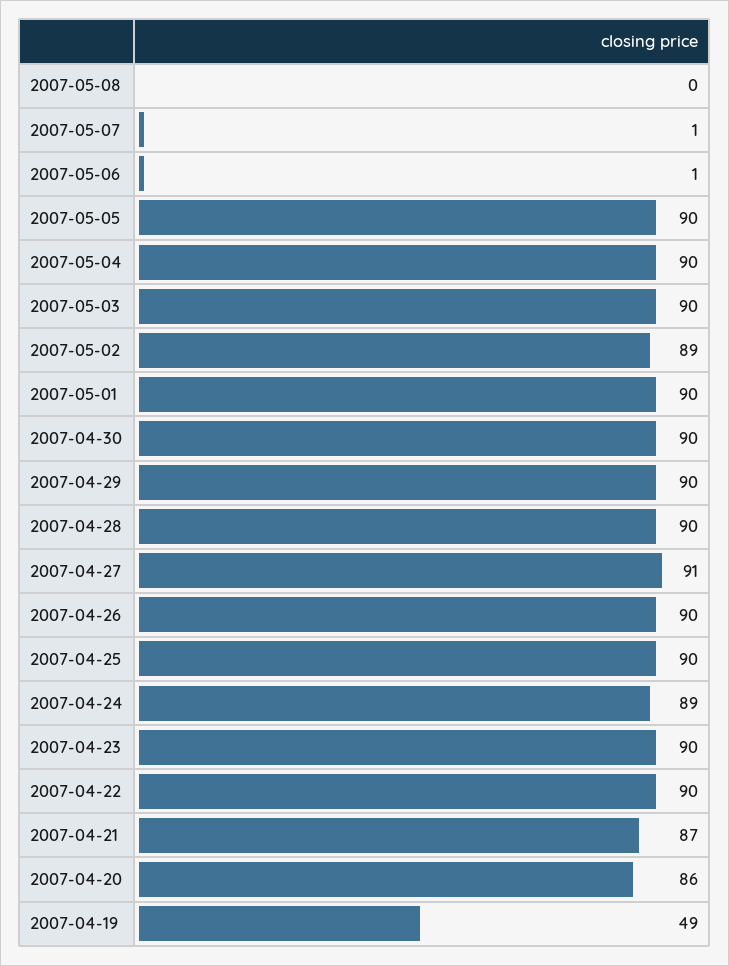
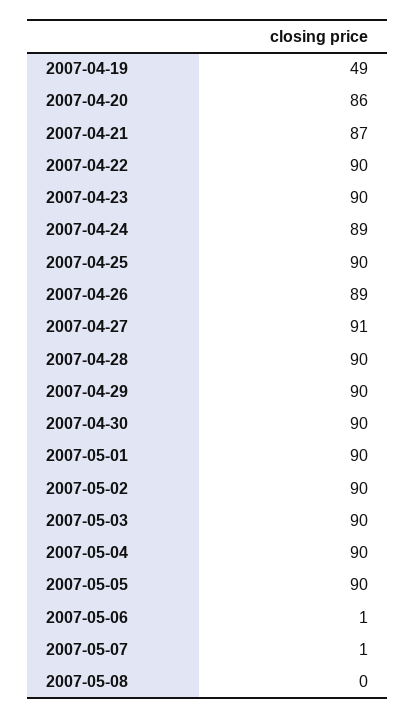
  {
    "2007-05-08": 0,
    "2007-05-07": 1,
    "2007-05-06": 1,
    "2007-05-05": 90,
    "2007-05-04": 90,
    "2007-05-03": 90,
-   "2007-05-02": 89,
+   "2007-05-02": 90,
    "2007-05-01": 90,
    "2007-04-30": 90,
    "2007-04-29": 90,
    "2007-04-28": 90,
    "2007-04-27": 91,
-   "2007-04-26": 90,
+   "2007-04-26": 89,
    "2007-04-25": 90,
    "2007-04-24": 89,
    "2007-04-23": 90,
    "2007-04-22": 90,
    "2007-04-21": 87,
    "2007-04-20": 86,
    "2007-04-19": 49
  }

